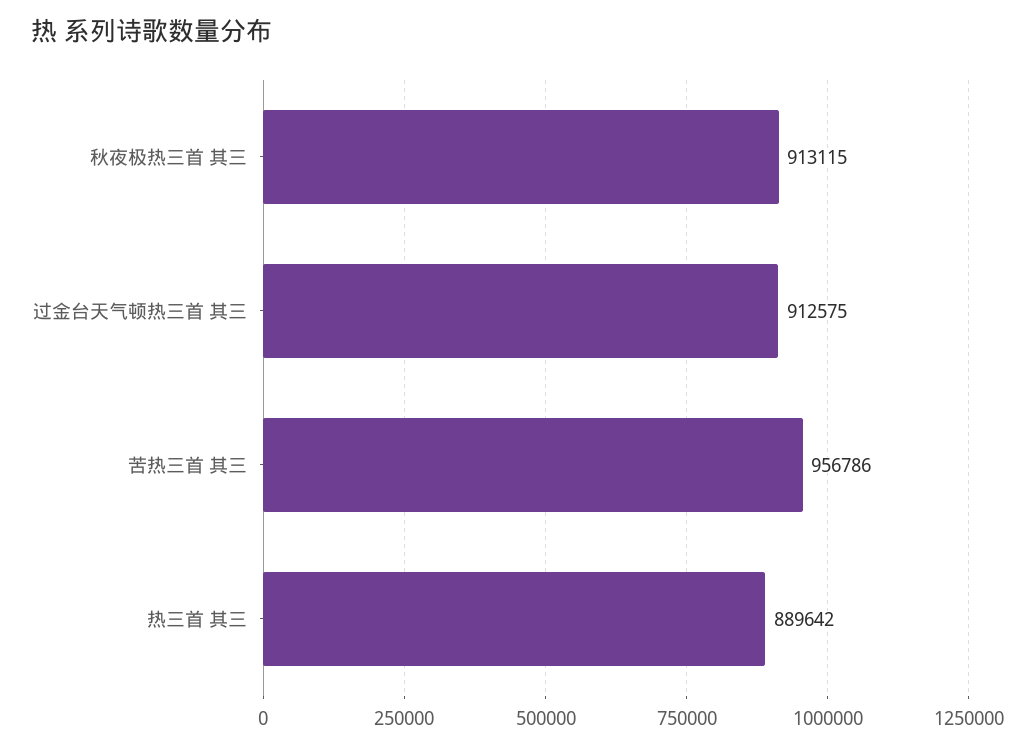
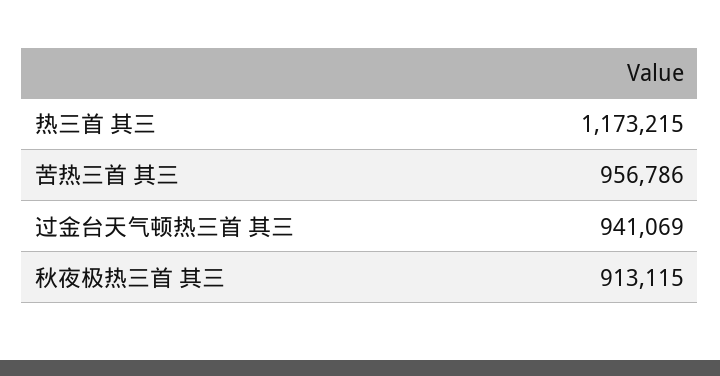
  {
    "秋夜极热三首 其三": 913115,
-   "过金台天气顿热三首 其三": 912575,
+   "过金台天气顿热三首 其三": 941069,
    "苦热三首 其三": 956786,
-   "热三首 其三": 889642
+   "热三首 其三": 1173215
  }

